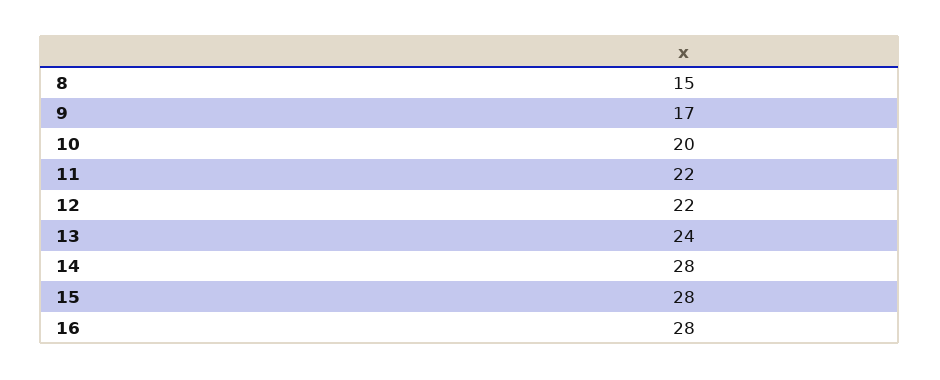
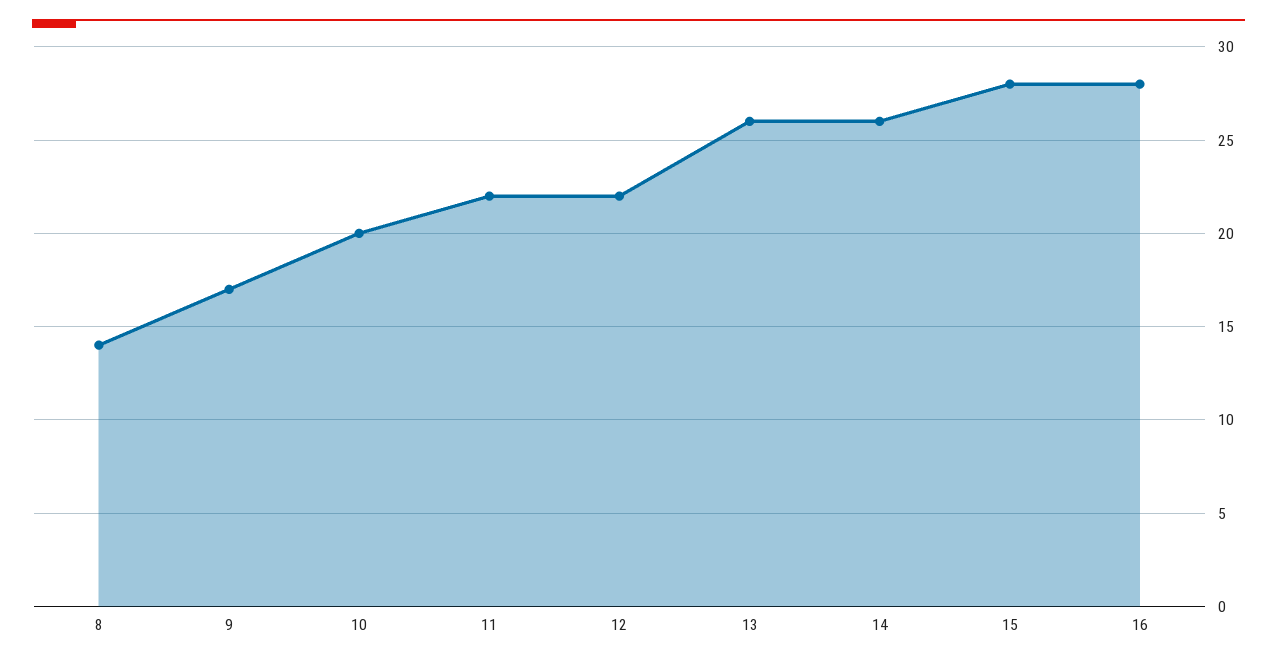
  {
-   "8": 15,
+   "8": 14,
    "9": 17,
    "10": 20,
    "11": 22,
    "12": 22,
-   "13": 24,
+   "13": 26,
-   "14": 28,
+   "14": 26,
    "15": 28,
    "16": 28
  }

